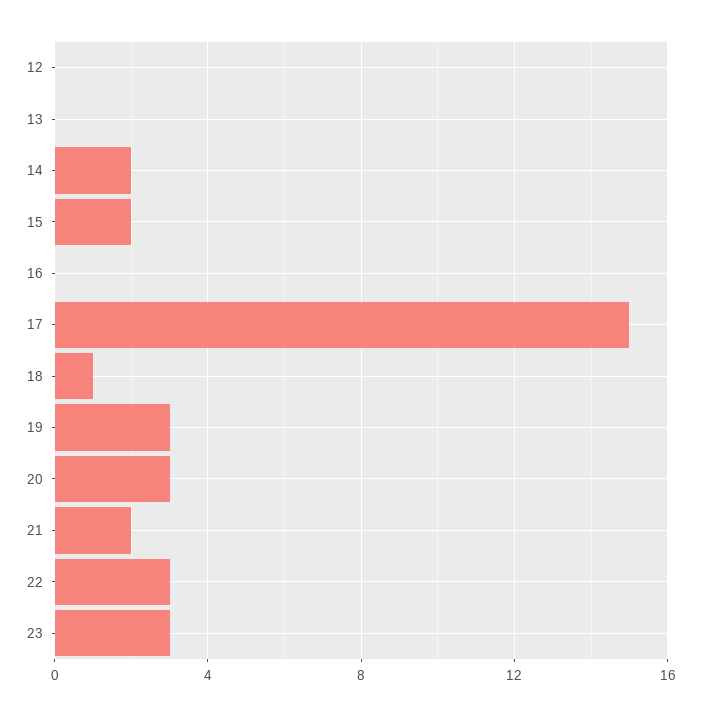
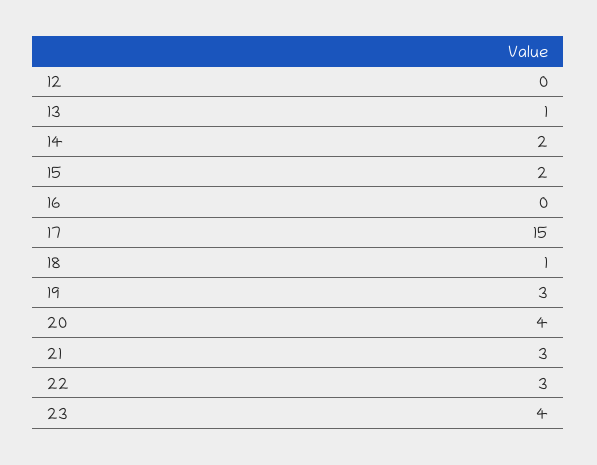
  {
    "12": 0,
-   "13": 0,
+   "13": 1,
    "14": 2,
    "15": 2,
    "16": 0,
    "17": 15,
    "18": 1,
    "19": 3,
-   "20": 3,
+   "20": 4,
-   "21": 2,
+   "21": 3,
    "22": 3,
-   "23": 3
+   "23": 4
  }

